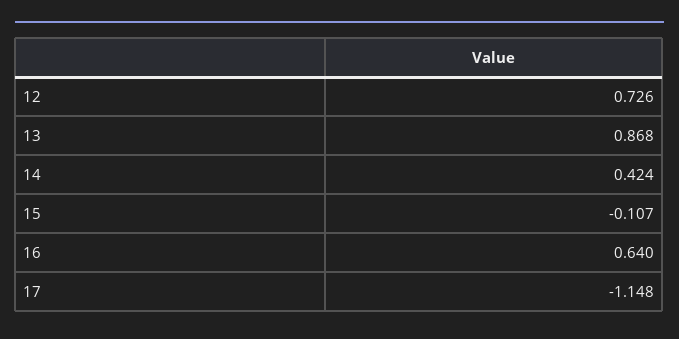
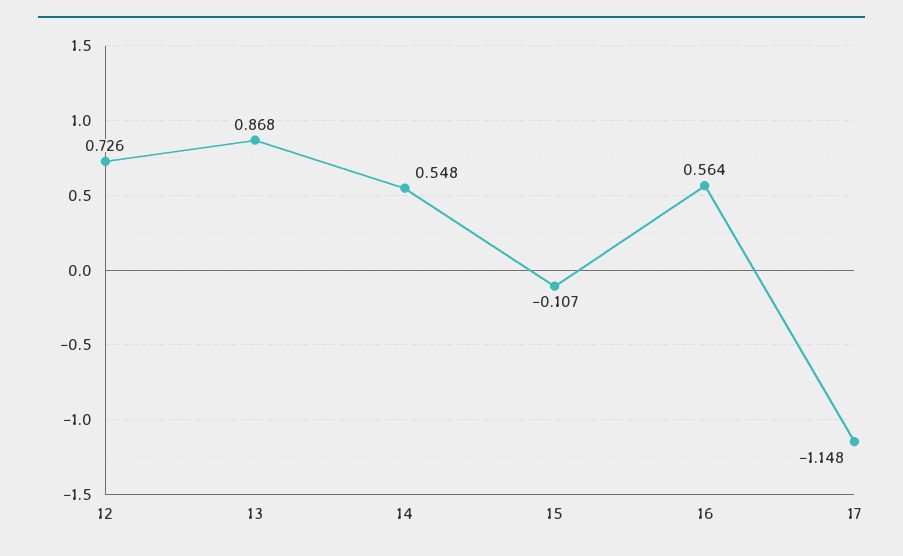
  {
    "12": 0.726,
    "13": 0.868,
-   "14": 0.424,
+   "14": 0.548,
    "15": -0.107,
-   "16": 0.64,
+   "16": 0.564,
    "17": -1.148
  }

